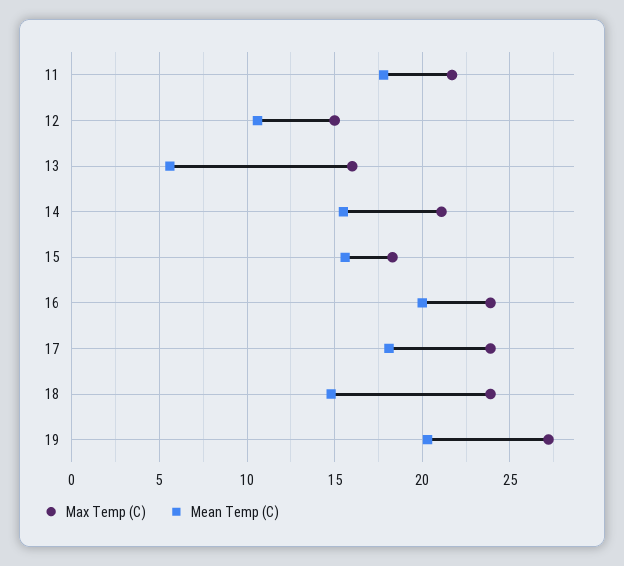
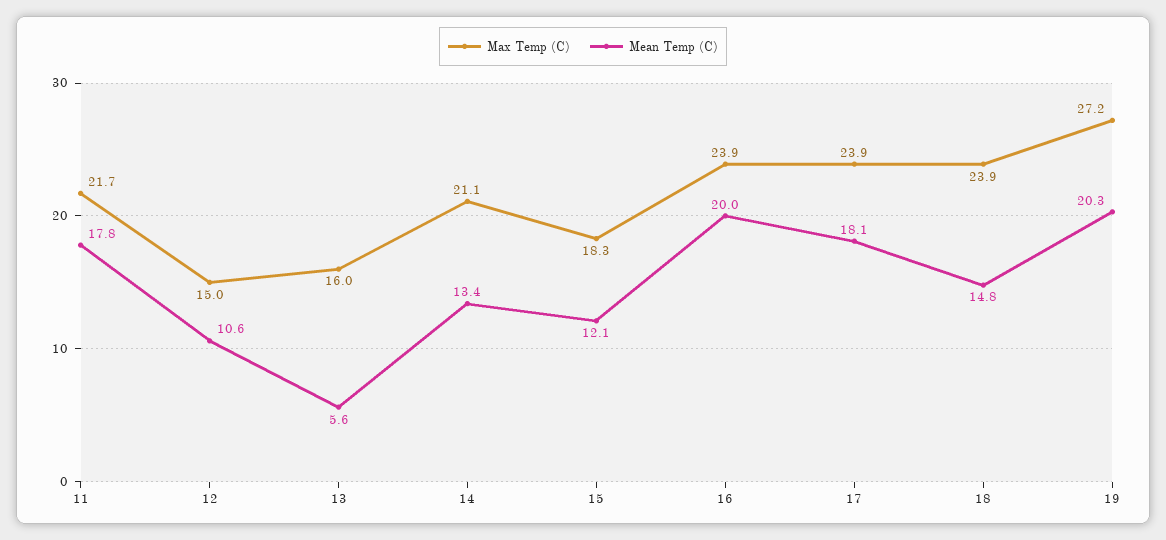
  {
    "Max Temp (C)": {
      "11": 21.7,
      "12": 15,
      "13": 16,
      "14": 21.1,
      "15": 18.3,
      "16": 23.9,
      "17": 23.9,
      "18": 23.9,
      "19": 27.2
    },
    "Mean Temp (C)": {
      "11": 17.8,
      "12": 10.6,
      "13": 5.6,
-     "14": 15.5,
+     "14": 13.4,
-     "15": 15.5,
+     "15": 12.1,
      "16": 20,
      "17": 18.1,
      "18": 14.8,
      "19": 20.3
    }
  }

